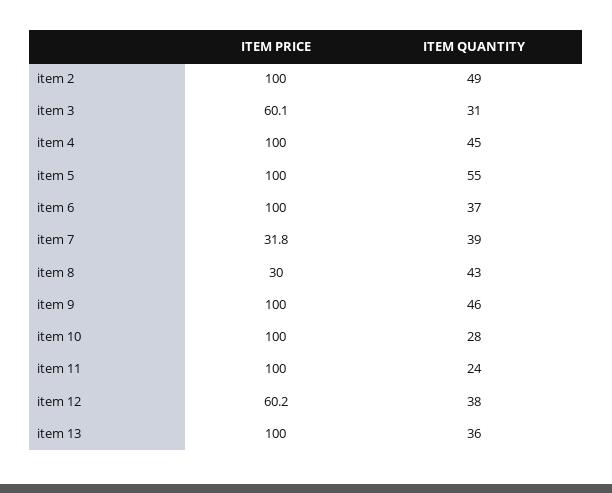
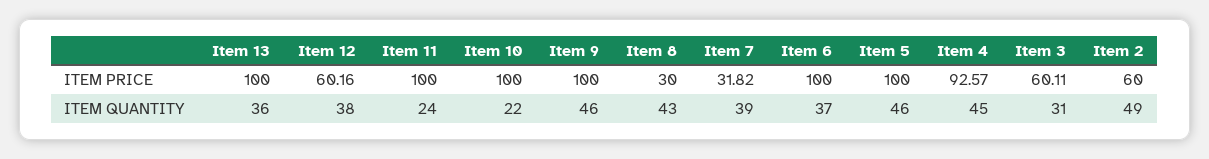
  {
    "ITEM PRICE": {
-     "item 2": 100,
+     "item 2": 60,
      "item 3": 60.11,
-     "item 4": 100,
+     "item 4": 92.57,
      "item 5": 100,
      "item 6": 100,
      "item 7": 31.82,
      "item 8": 30,
      "item 9": 100,
      "item 10": 100,
      "item 11": 100,
      "item 12": 60.16,
      "item 13": 100
    },
    "ITEM QUANTITY": {
      "item 2": 49,
      "item 3": 31,
      "item 4": 45,
-     "item 5": 55,
+     "item 5": 46,
      "item 6": 37,
      "item 7": 39,
      "item 8": 43,
      "item 9": 46,
-     "item 10": 28,
+     "item 10": 22,
      "item 11": 24,
      "item 12": 38,
      "item 13": 36
    }
  }

